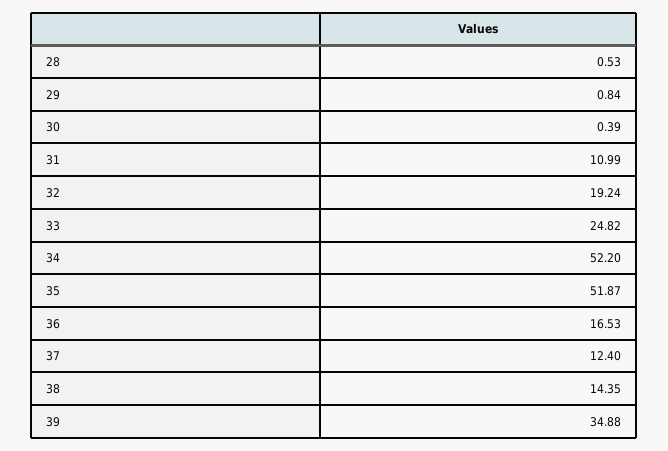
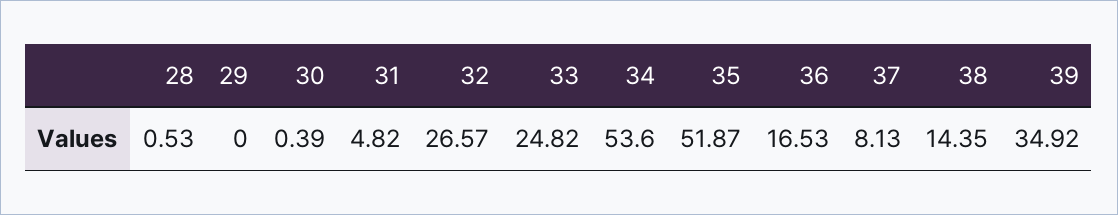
  {
    "28": 0.53,
-   "29": 0.84,
+   "29": 0,
    "30": 0.39,
-   "31": 10.99,
+   "31": 4.82,
-   "32": 19.24,
+   "32": 26.57,
    "33": 24.82,
-   "34": 52.2,
+   "34": 53.6,
    "35": 51.87,
    "36": 16.53,
-   "37": 12.4,
+   "37": 8.13,
    "38": 14.35,
-   "39": 34.88
+   "39": 34.92
  }

